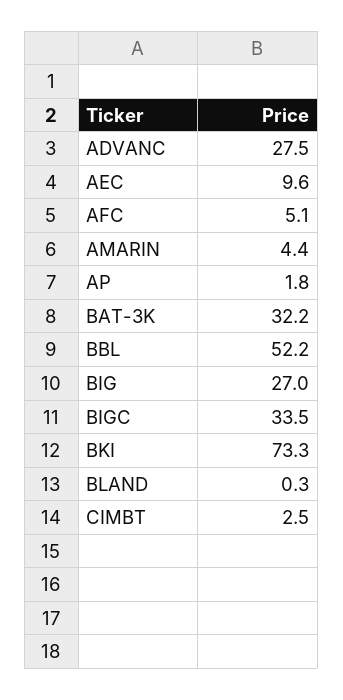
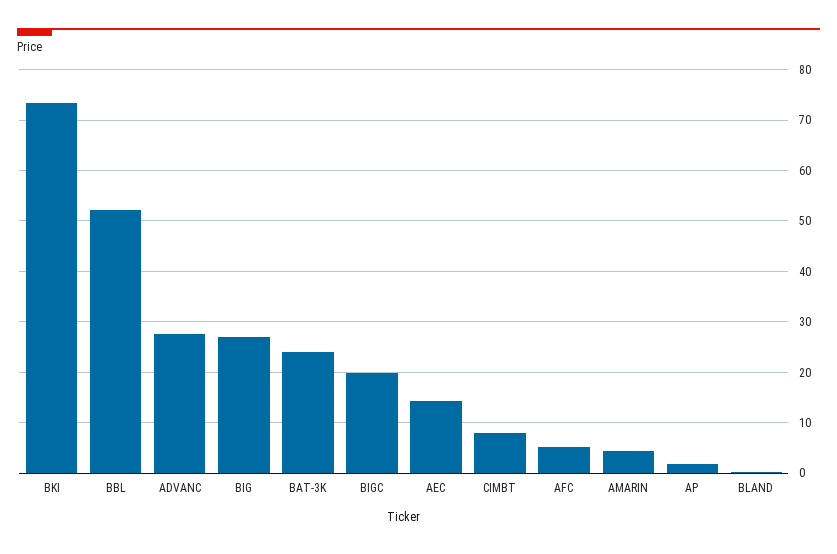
  {
    "ADVANC": 27.5,
-   "AEC": 9.6,
+   "AEC": 14,
    "AFC": 5.1,
    "AMARIN": 4.4,
    "AP": 1.8,
-   "BAT-3K": 32.2,
+   "BAT-3K": 24,
    "BBL": 52.2,
    "BIG": 27,
-   "BIGC": 33.5,
+   "BIGC": 20,
    "BKI": 73.3,
    "BLAND": 0.3,
-   "CIMBT": 2.5
+   "CIMBT": 8
  }

